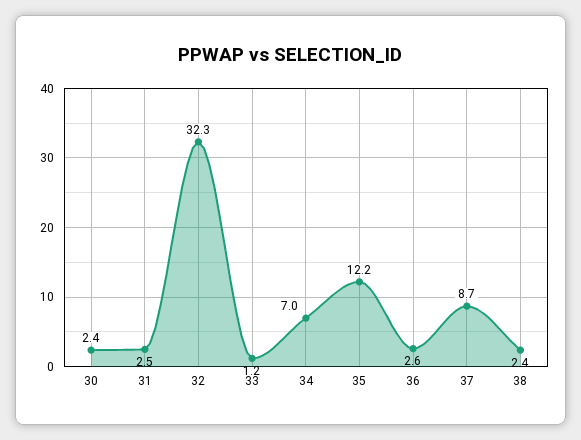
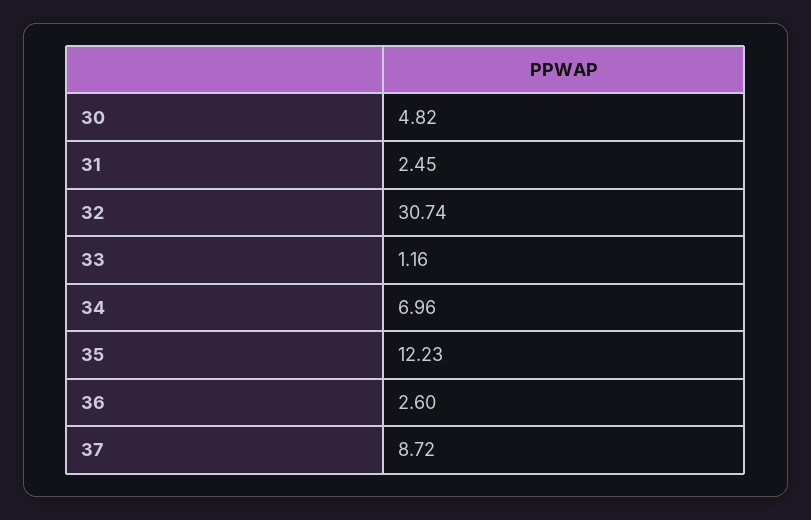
  {
-   "30": 2.4,
+   "30": 4.82,
    "31": 2.45,
-   "32": 32.3,
+   "32": 30.74,
    "33": 1.16,
    "34": 6.96,
    "35": 12.23,
    "36": 2.6,
-   "37": 8.72,
+   "37": 8.72
-   "38": 2.4
  }

